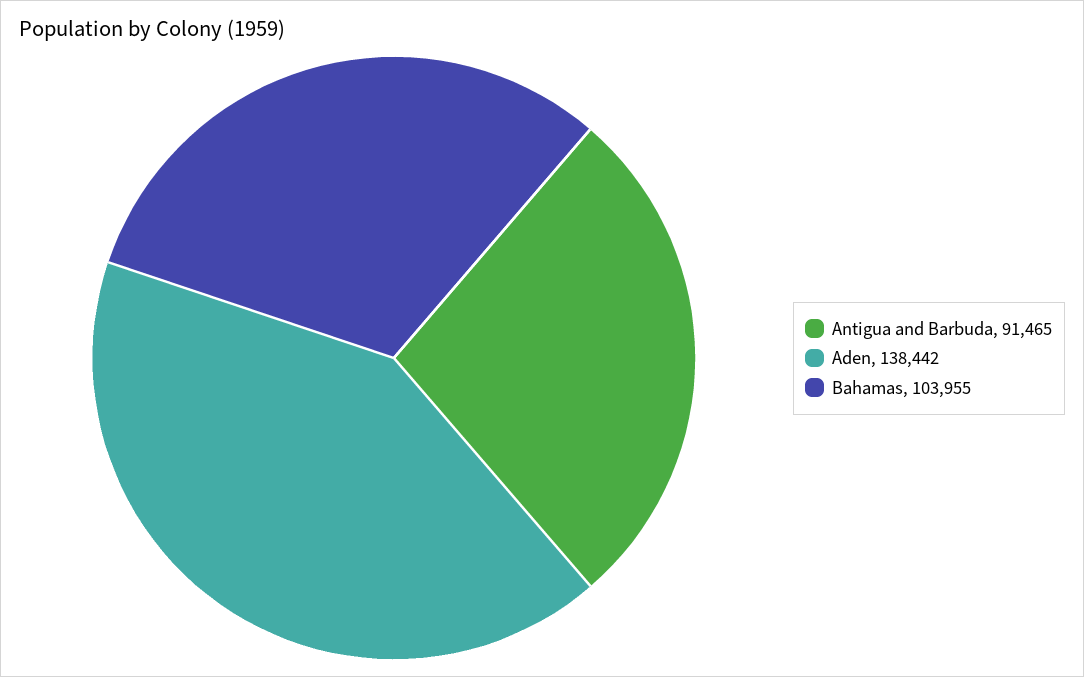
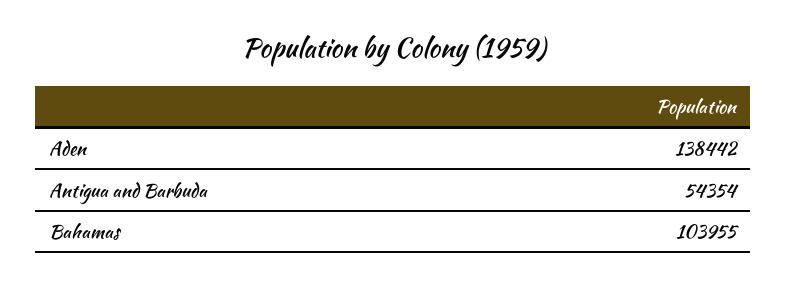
  {
-   "Antigua and Barbuda": 91465,
+   "Antigua and Barbuda": 54354,
    "Aden": 138442,
    "Bahamas": 103955
  }

